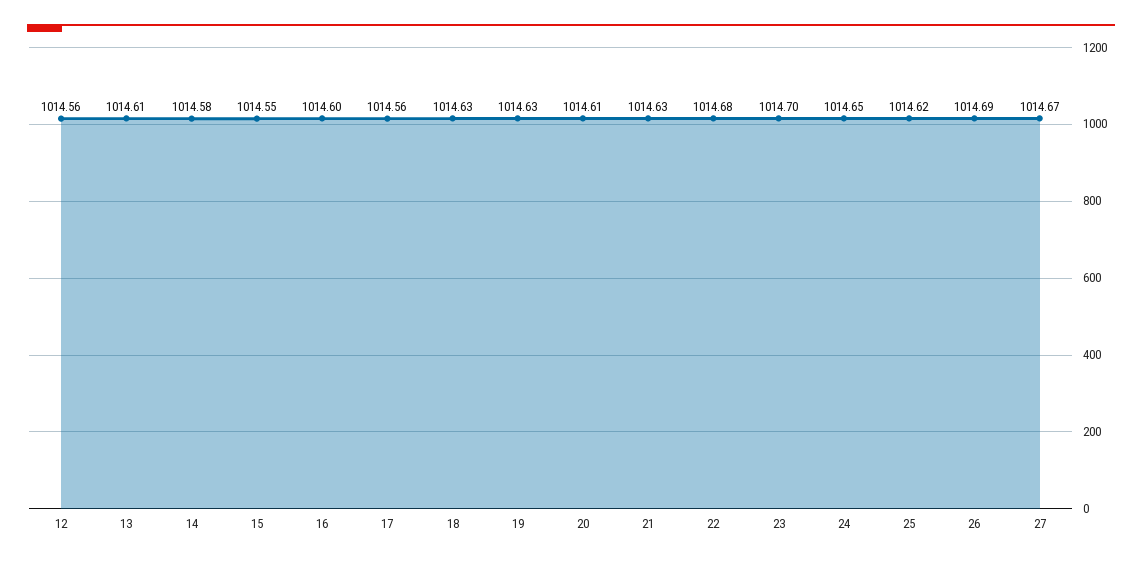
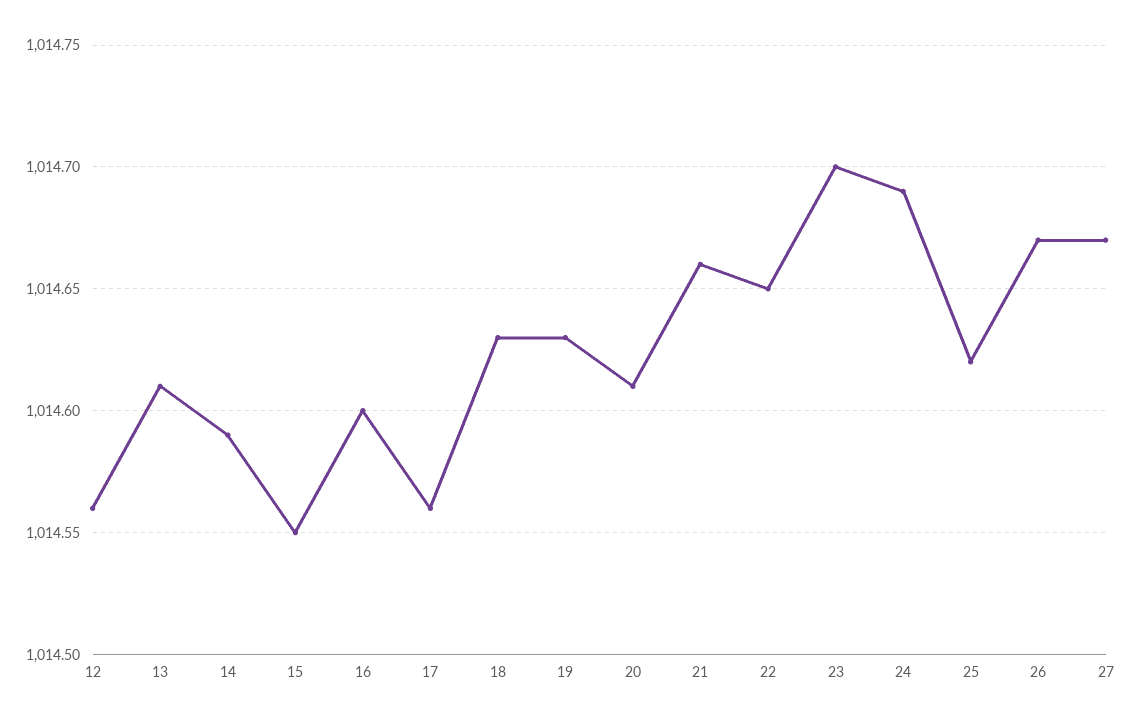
  {
    "12": 1014.56,
    "13": 1014.61,
-   "14": 1014.58,
+   "14": 1014.59,
    "15": 1014.55,
    "16": 1014.6,
    "17": 1014.56,
    "18": 1014.63,
    "19": 1014.63,
    "20": 1014.61,
-   "21": 1014.63,
+   "21": 1014.66,
-   "22": 1014.68,
+   "22": 1014.65,
    "23": 1014.7,
-   "24": 1014.65,
+   "24": 1014.69,
    "25": 1014.62,
-   "26": 1014.69,
+   "26": 1014.67,
    "27": 1014.67
  }

